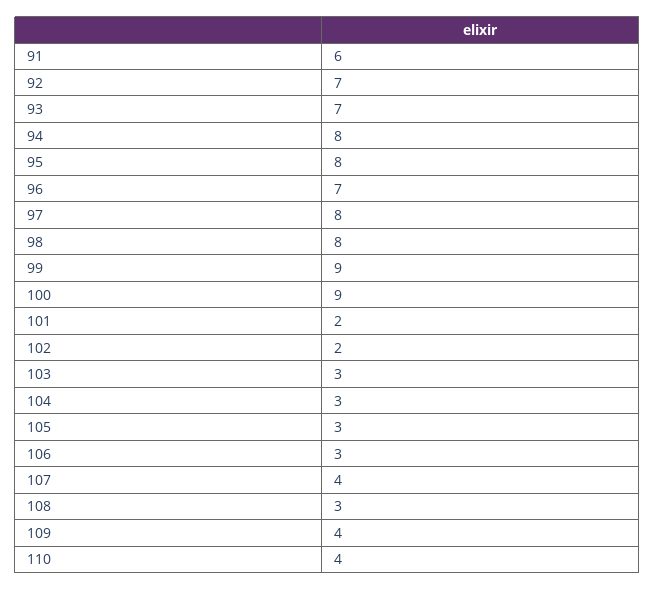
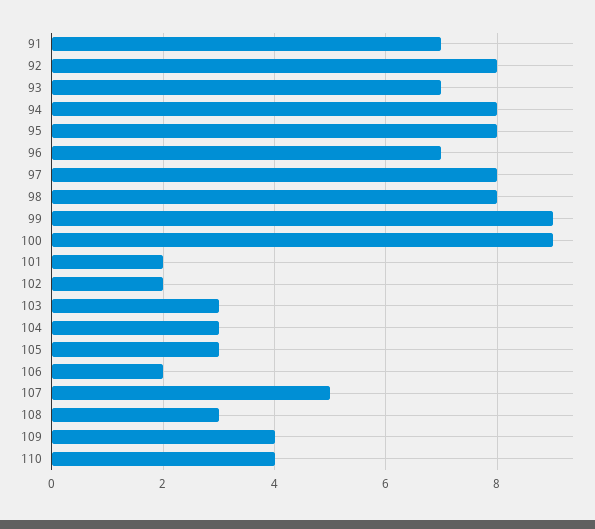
  {
-   "91": 6,
+   "91": 7,
-   "92": 7,
+   "92": 8,
    "93": 7,
    "94": 8,
    "95": 8,
    "96": 7,
    "97": 8,
    "98": 8,
    "99": 9,
    "100": 9,
    "101": 2,
    "102": 2,
    "103": 3,
    "104": 3,
    "105": 3,
-   "106": 3,
+   "106": 2,
-   "107": 4,
+   "107": 5,
    "108": 3,
    "109": 4,
    "110": 4
  }

